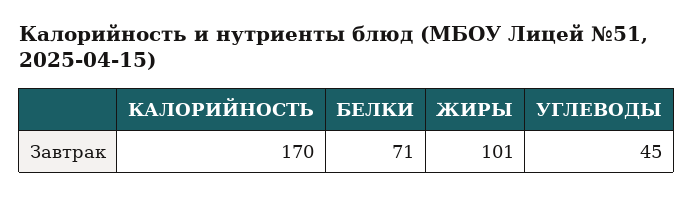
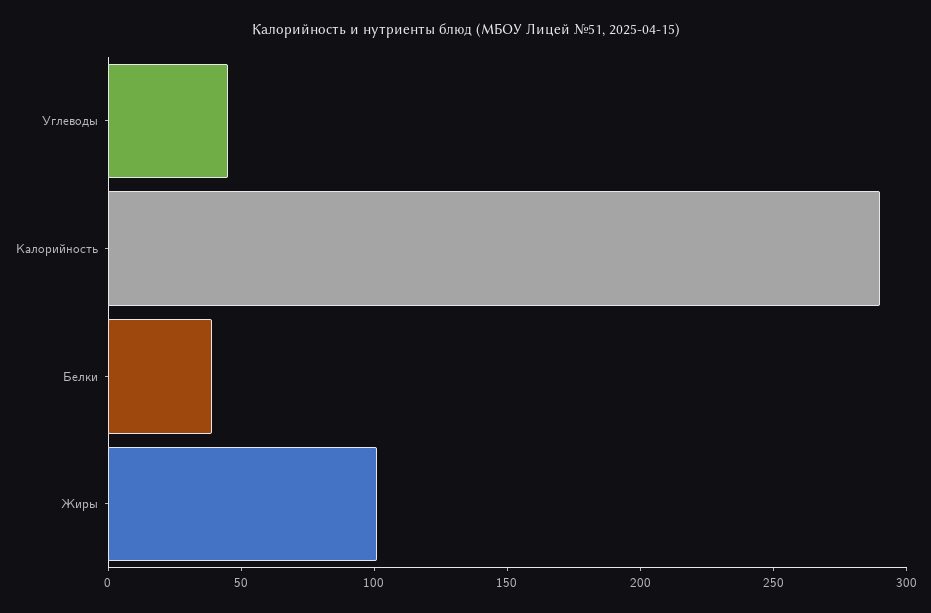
  {
-   "КАЛОРИЙНОСТЬ": 170,
+   "КАЛОРИЙНОСТЬ": 290,
-   "БЕЛКИ": 71,
+   "БЕЛКИ": 40,
    "ЖИРЫ": 101,
    "УГЛЕВОДЫ": 45
  }

